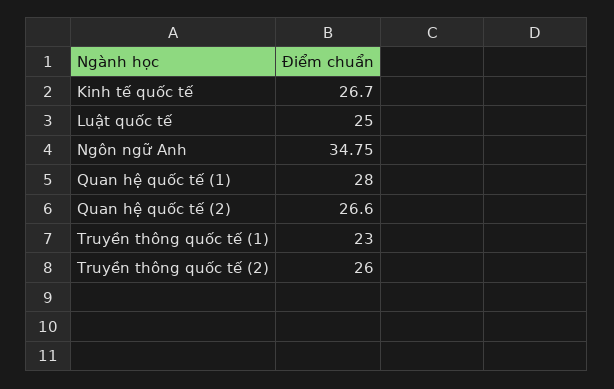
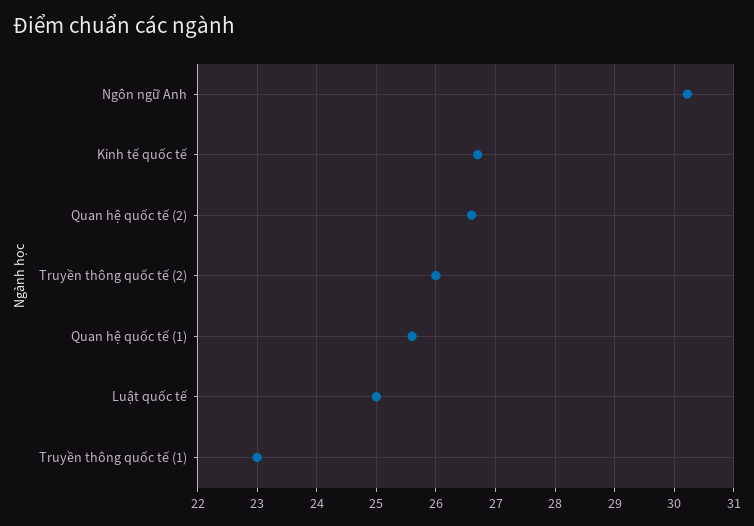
  {
    "Kinh tế quốc tế": 26.7,
    "Luật quốc tế": 25,
-   "Ngôn ngữ Anh": 34.75,
+   "Ngôn ngữ Anh": 30.2,
-   "Quan hệ quốc tế (1)": 28,
+   "Quan hệ quốc tế (1)": 25.6,
    "Quan hệ quốc tế (2)": 26.6,
    "Truyền thông quốc tế (1)": 23,
    "Truyền thông quốc tế (2)": 26
  }

